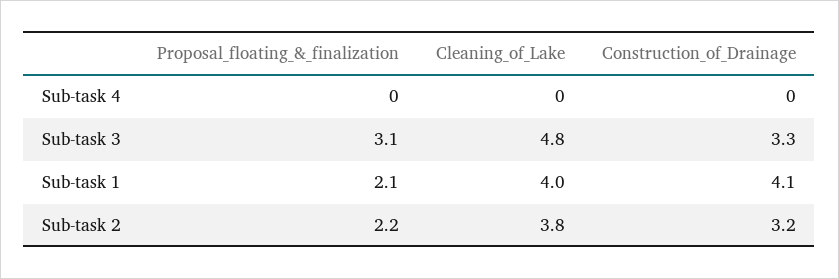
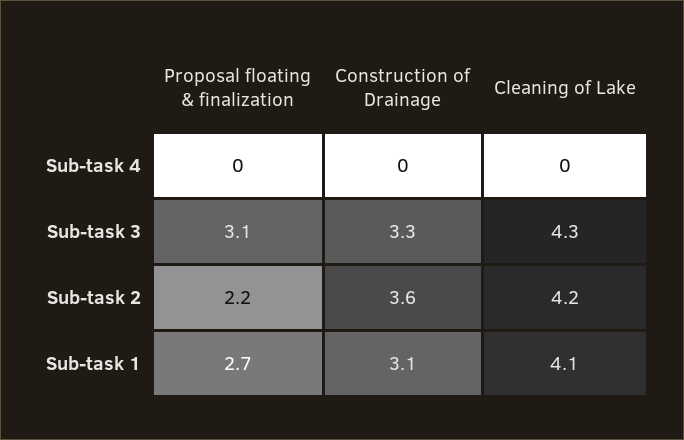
  {
    "Proposal_floating_&_finalization": {
      "Sub-task 4": 0,
      "Sub-task 3": 3.1,
-     "Sub-task 1": 2.1,
+     "Sub-task 1": 2.7,
      "Sub-task 2": 2.2
    },
    "Cleaning_of_Lake": {
      "Sub-task 4": 0,
-     "Sub-task 3": 4.8,
+     "Sub-task 3": 4.3,
-     "Sub-task 1": 4,
+     "Sub-task 1": 4.1,
-     "Sub-task 2": 3.8
+     "Sub-task 2": 4.2
    },
    "Construction_of_Drainage": {
      "Sub-task 4": 0,
      "Sub-task 3": 3.3,
-     "Sub-task 1": 4.1,
+     "Sub-task 1": 3.1,
-     "Sub-task 2": 3.2
+     "Sub-task 2": 3.6
    }
  }

